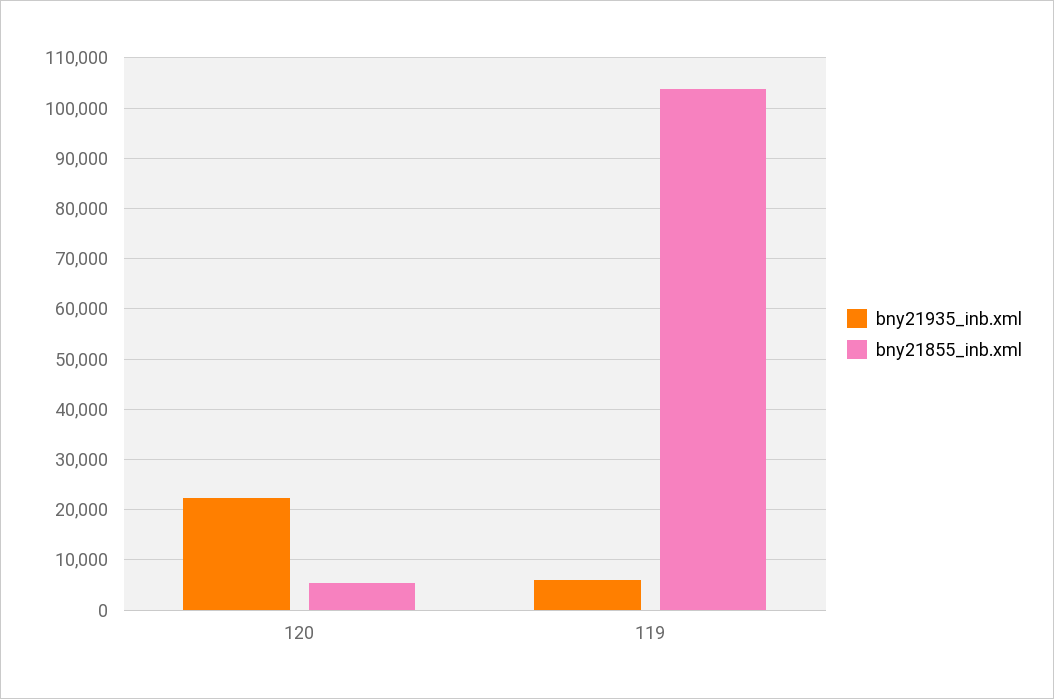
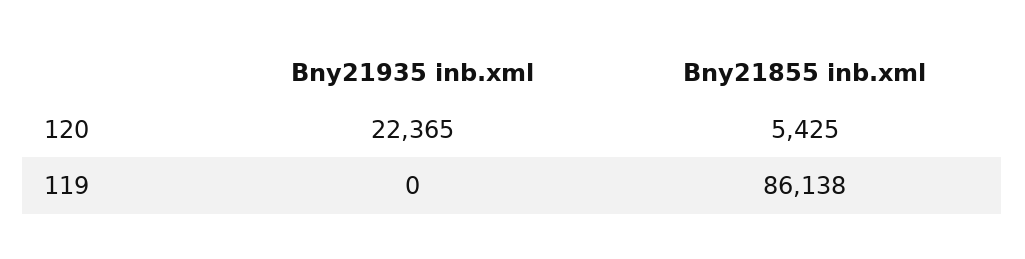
  {
    "bny21935_inb.xml": {
      "120": 22365,
-     "119": 6000
+     "119": 0
    },
    "bny21855_inb.xml": {
      "120": 5425,
-     "119": 104000
+     "119": 86138
    }
  }

